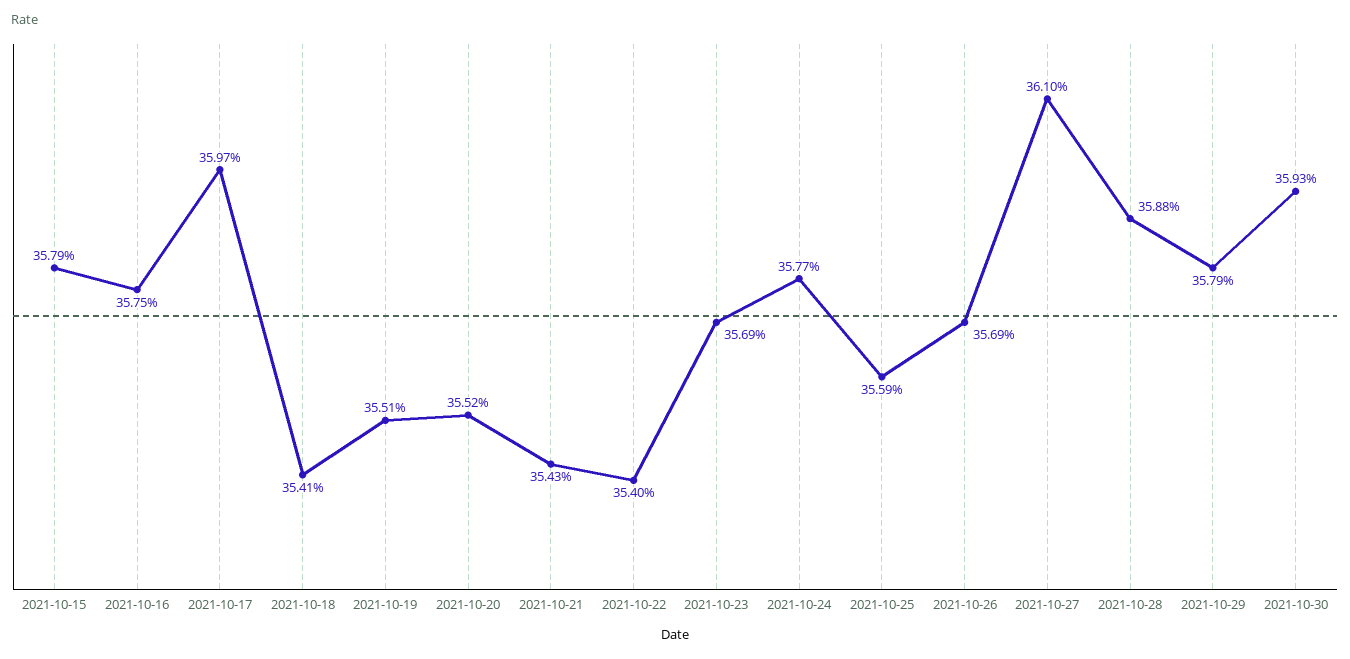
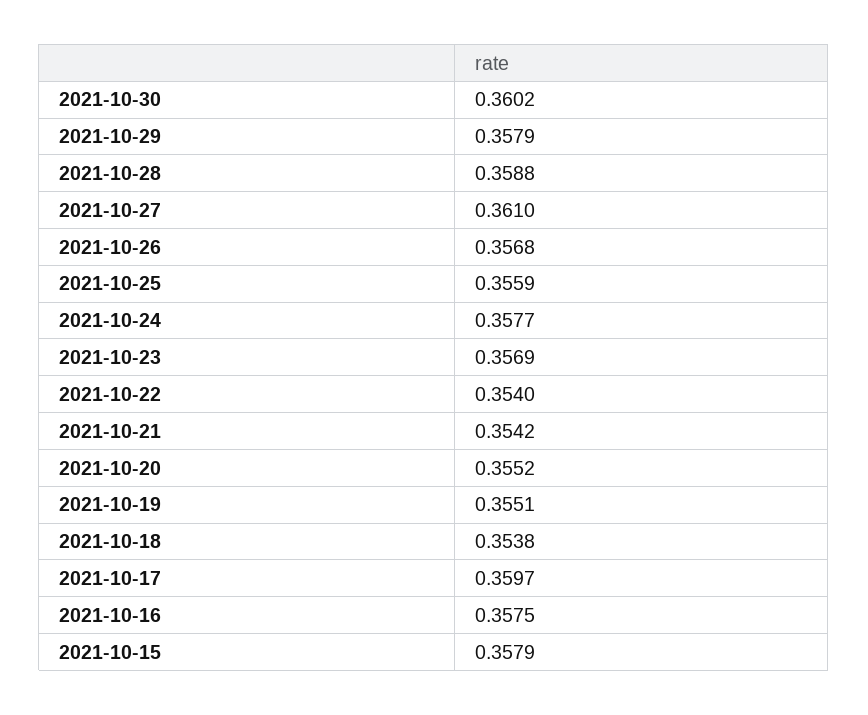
  {
    "2021-10-15": 0.3579,
    "2021-10-16": 0.3575,
    "2021-10-17": 0.3597,
-   "2021-10-18": 0.3541,
+   "2021-10-18": 0.3538,
    "2021-10-19": 0.3551,
    "2021-10-20": 0.3552,
-   "2021-10-21": 0.3543,
+   "2021-10-21": 0.3542,
    "2021-10-22": 0.354,
    "2021-10-23": 0.3569,
    "2021-10-24": 0.3577,
    "2021-10-25": 0.3559,
-   "2021-10-26": 0.3569,
+   "2021-10-26": 0.3568,
    "2021-10-27": 0.361,
    "2021-10-28": 0.3588,
    "2021-10-29": 0.3579,
-   "2021-10-30": 0.3593
+   "2021-10-30": 0.3602
  }

